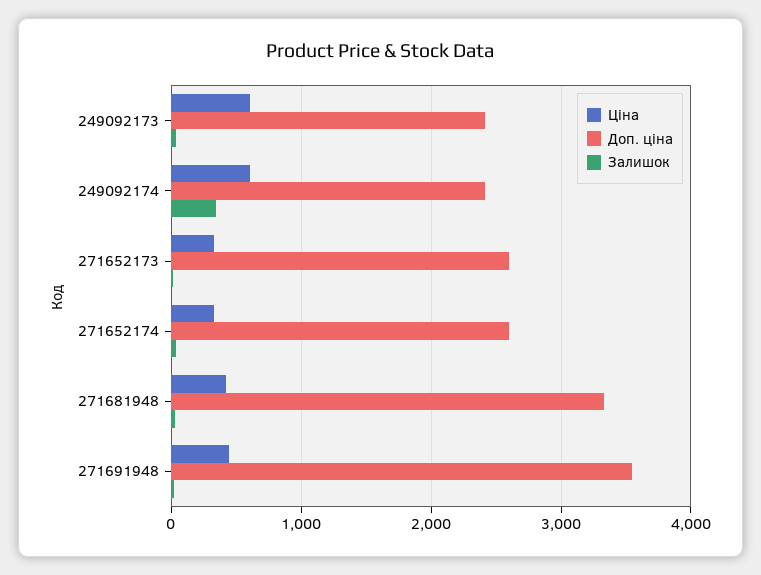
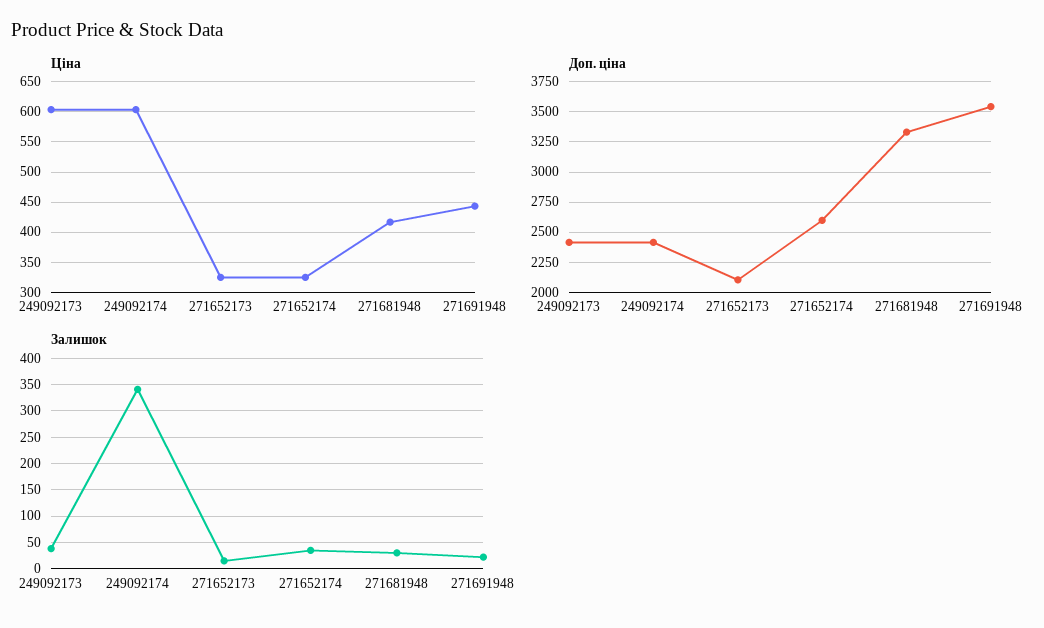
  {
    "Ціна": {
      "249092173": 600,
      "249092174": 600,
      "271652173": 320,
      "271652174": 320,
      "271681948": 420,
      "271691948": 440
    },
    "Доп. ціна": {
      "249092173": 2400,
      "249092174": 2400,
-     "271652173": 2600,
+     "271652173": 2100,
      "271652174": 2600,
      "271681948": 3350,
      "271691948": 3550
    },
    "Залишок": {
      "249092173": 50,
      "249092174": 350,
      "271652173": 25,
      "271652174": 25,
      "271681948": 25,
      "271691948": 25
    }
  }

